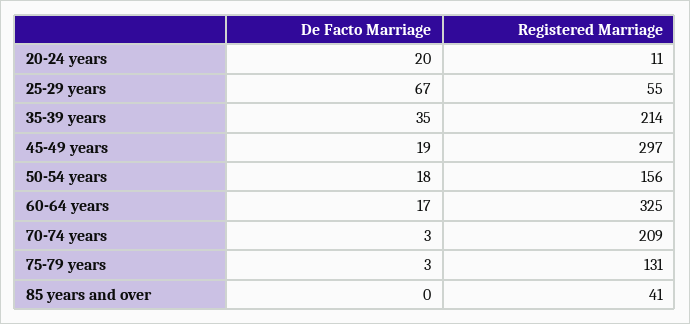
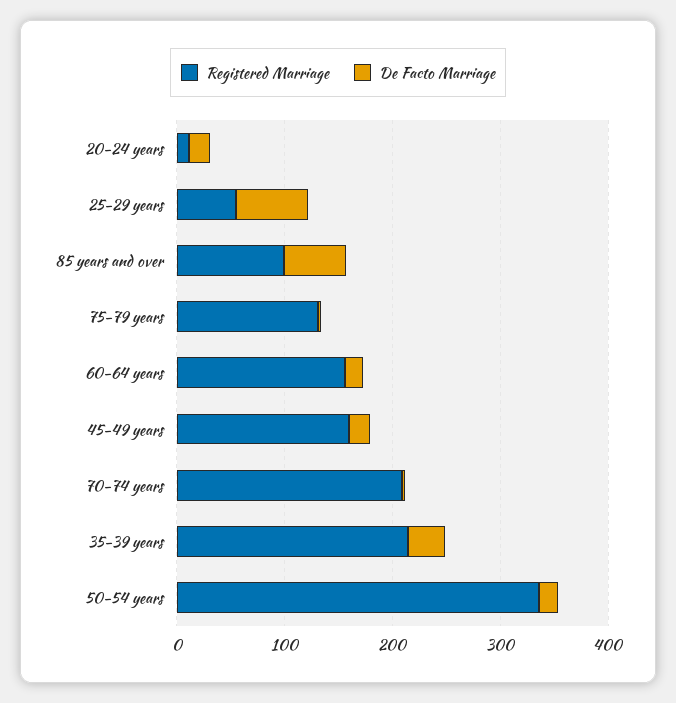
  {
    "De Facto Marriage": {
      "20-24 years": 20,
      "25-29 years": 67,
      "35-39 years": 35,
      "45-49 years": 19,
      "50-54 years": 18,
      "60-64 years": 17,
      "70-74 years": 3,
      "75-79 years": 3,
-     "85 years and over": 0
+     "85 years and over": 60
    },
    "Registered Marriage": {
      "20-24 years": 11,
      "25-29 years": 55,
      "35-39 years": 214,
-     "45-49 years": 297,
+     "45-49 years": 160,
-     "50-54 years": 156,
+     "50-54 years": 340,
-     "60-64 years": 325,
+     "60-64 years": 160,
      "70-74 years": 209,
      "75-79 years": 131,
-     "85 years and over": 41
+     "85 years and over": 100
    }
  }

